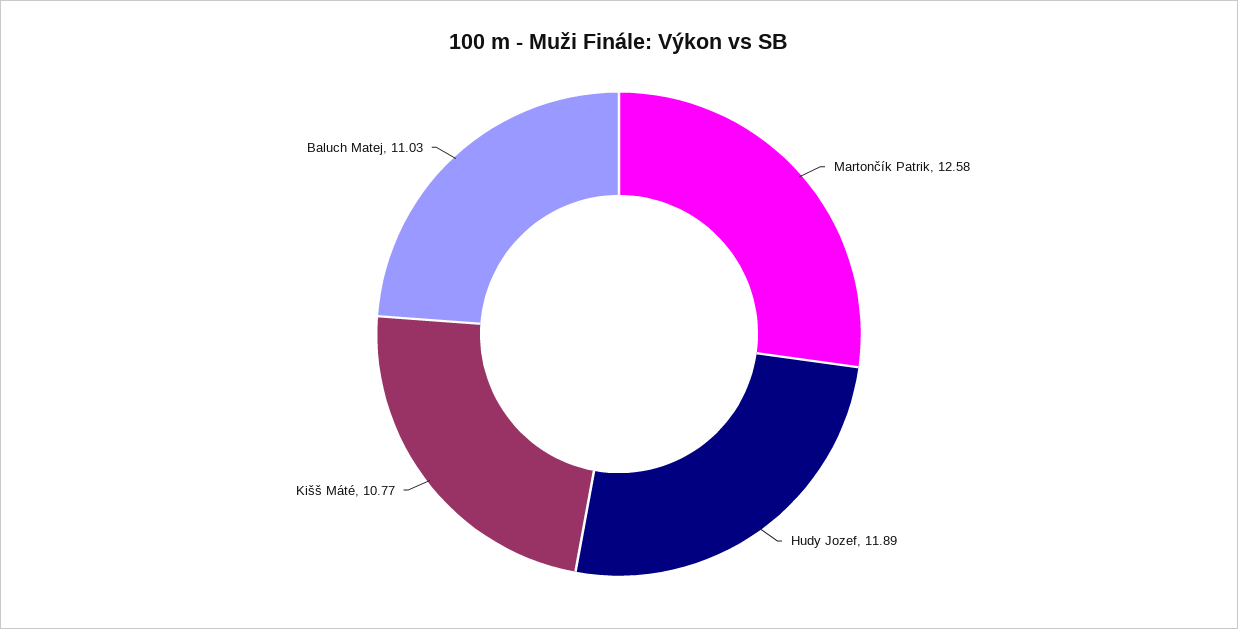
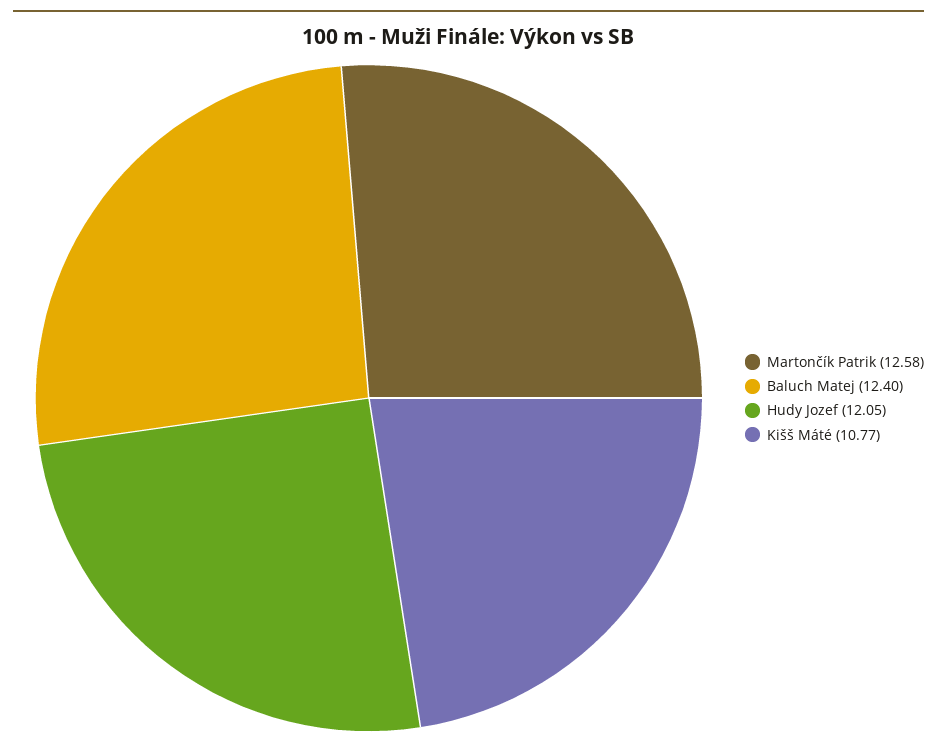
  {
    "Martončík Patrik": 12.58,
-   "Hudy Jozef": 11.89,
+   "Hudy Jozef": 12.05,
    "Kišš Máté": 10.77,
-   "Baluch Matej": 11.03
+   "Baluch Matej": 12.4
  }

